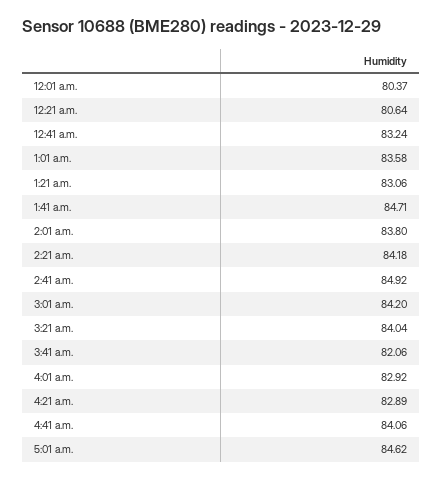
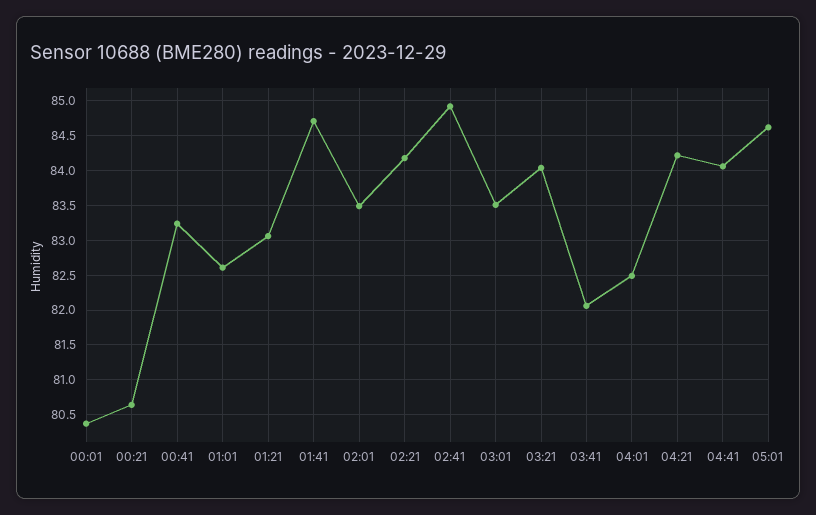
  {
    "12:01 a.m.": 80.37,
    "12:21 a.m.": 80.64,
    "12:41 a.m.": 83.24,
-   "1:01 a.m.": 83.58,
+   "1:01 a.m.": 82.6,
    "1:21 a.m.": 83.06,
    "1:41 a.m.": 84.71,
-   "2:01 a.m.": 83.8,
+   "2:01 a.m.": 83.5,
    "2:21 a.m.": 84.18,
    "2:41 a.m.": 84.92,
-   "3:01 a.m.": 84.2,
+   "3:01 a.m.": 83.5,
    "3:21 a.m.": 84.04,
    "3:41 a.m.": 82.06,
-   "4:01 a.m.": 82.92,
+   "4:01 a.m.": 82.5,
-   "4:21 a.m.": 82.89,
+   "4:21 a.m.": 84.2,
    "4:41 a.m.": 84.06,
    "5:01 a.m.": 84.62
  }

